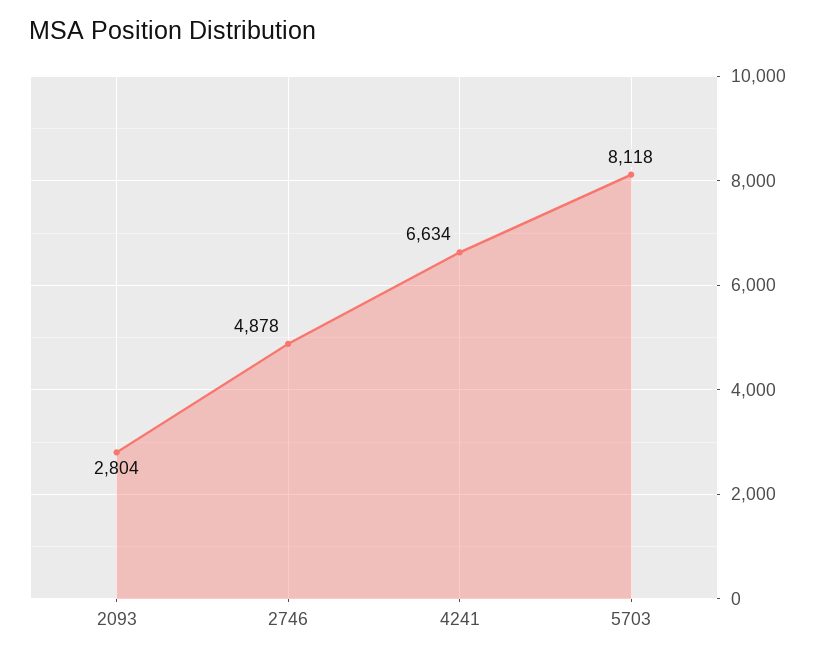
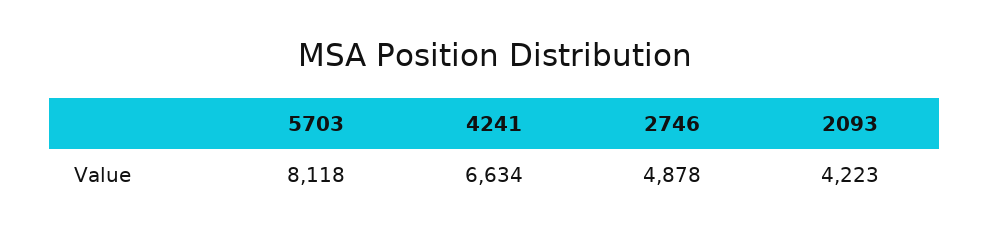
  {
-   "2093": 2804,
+   "2093": 4223,
    "2746": 4878,
    "4241": 6634,
    "5703": 8118
  }

